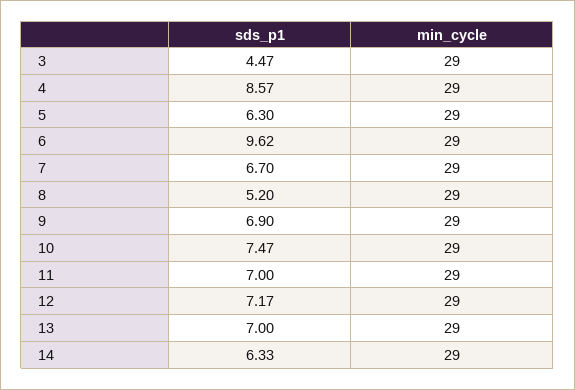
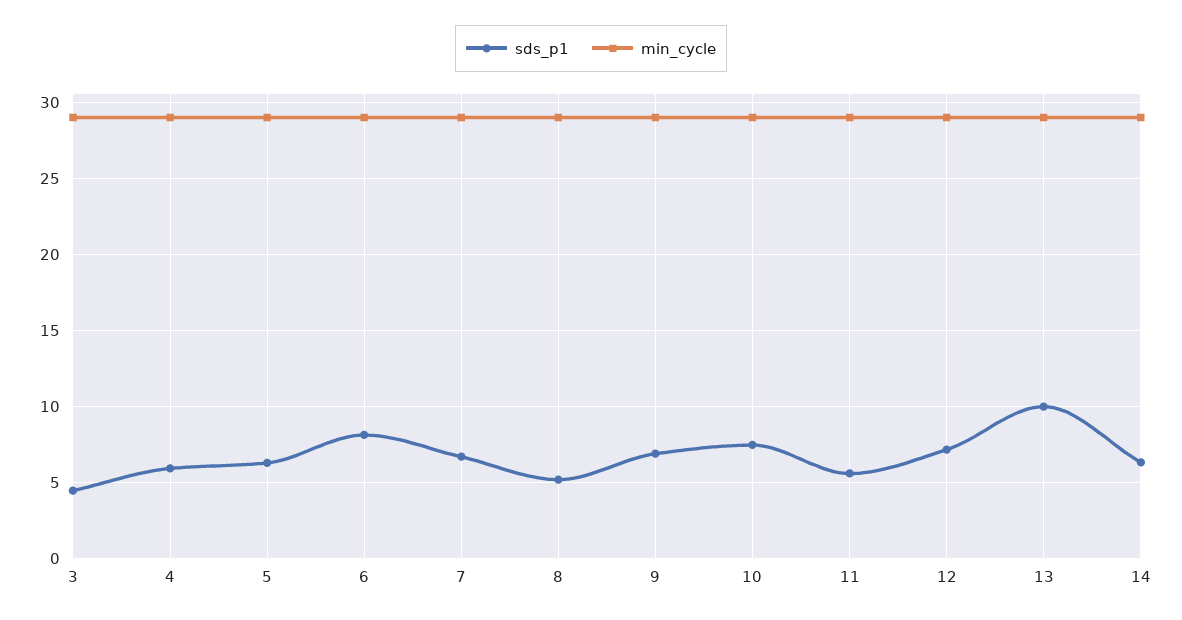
  {
    "sds_p1": {
      "3": 4.47,
-     "4": 8.57,
+     "4": 6,
      "5": 6.3,
-     "6": 9.62,
+     "6": 8,
      "7": 6.7,
      "8": 5.2,
      "9": 6.9,
      "10": 7.47,
-     "11": 7,
+     "11": 5.5,
      "12": 7.17,
-     "13": 7,
+     "13": 10,
      "14": 6.33
    },
    "min_cycle": {
      "3": 29,
      "4": 29,
      "5": 29,
      "6": 29,
      "7": 29,
      "8": 29,
      "9": 29,
      "10": 29,
      "11": 29,
      "12": 29,
      "13": 29,
      "14": 29
    }
  }

